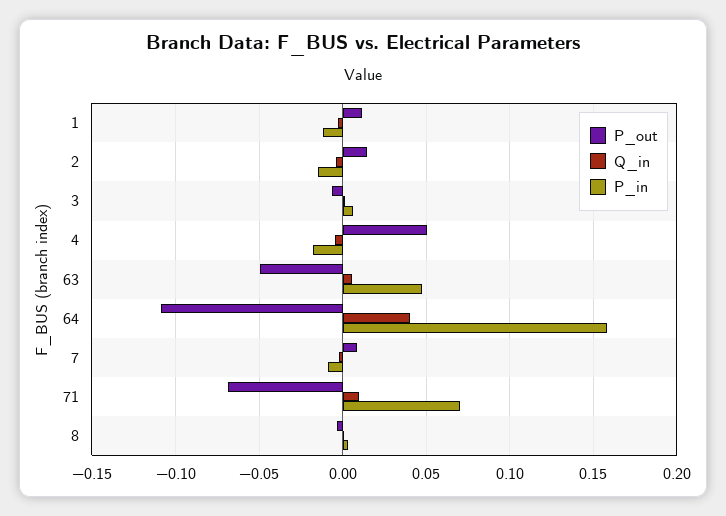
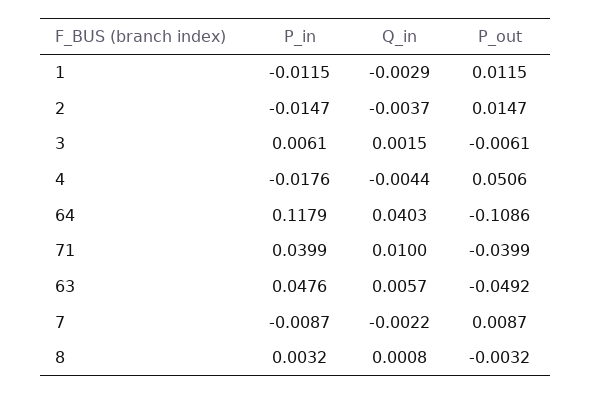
  {
    "P_out": {
      "1": 0.0115,
      "2": 0.0147,
      "3": -0.0061,
      "4": 0.0506,
      "63": -0.0492,
      "64": -0.1086,
      "7": 0.0087,
-     "71": -0.07,
+     "71": -0.0399,
      "8": -0.0032
    },
    "Q_in": {
      "1": -0.0029,
      "2": -0.0037,
      "3": 0.0015,
      "4": -0.0044,
      "63": 0.0057,
      "64": 0.0403,
      "7": -0.0022,
      "71": 0.01,
      "8": 0.0008
    },
    "P_in": {
      "1": -0.0115,
      "2": -0.0147,
      "3": 0.0061,
      "4": -0.0176,
      "63": 0.0476,
-     "64": 0.16,
+     "64": 0.1179,
      "7": -0.0087,
-     "71": 0.07,
+     "71": 0.0399,
      "8": 0.0032
    }
  }

